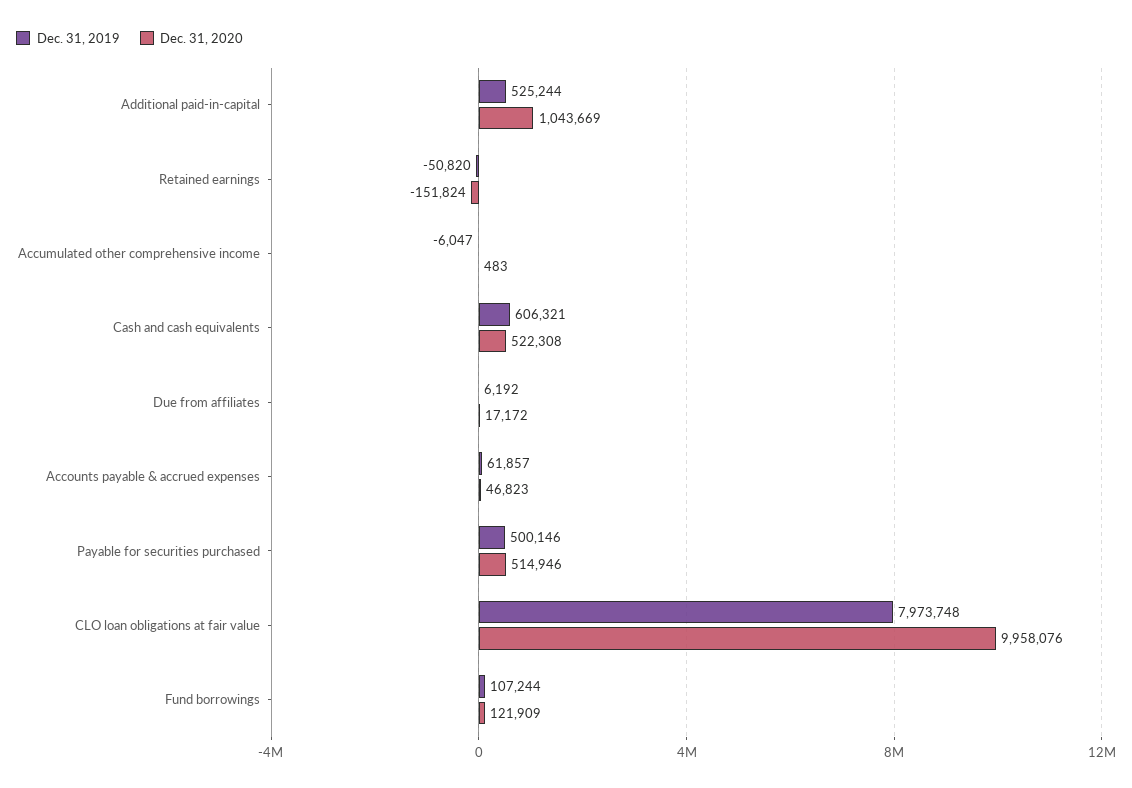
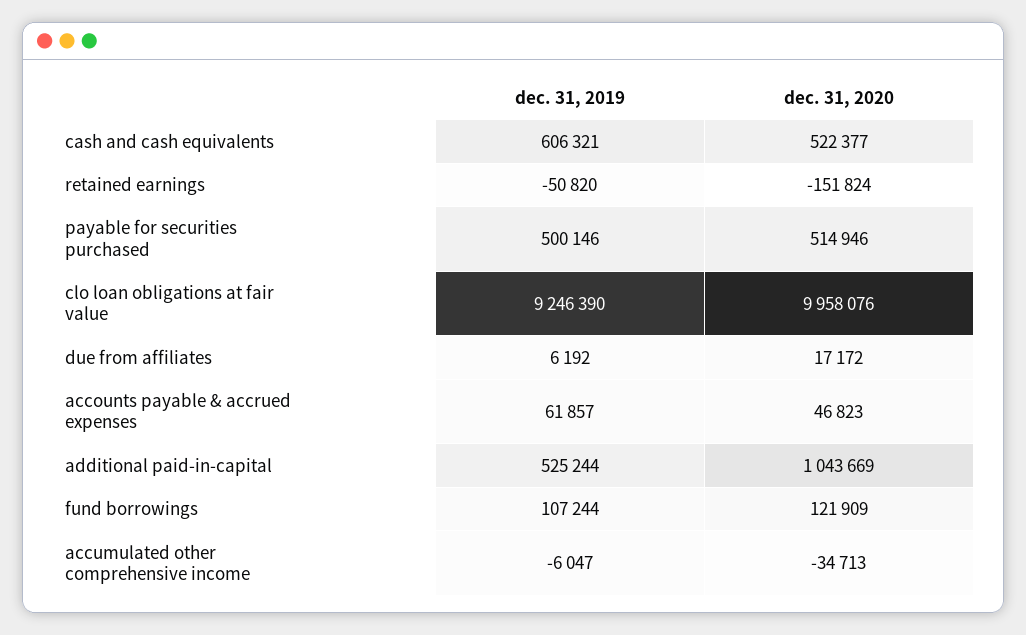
  {
    "Dec. 31, 2019": {
      "Additional paid-in-capital": 525244,
      "Retained earnings": -50820,
      "Accumulated other comprehensive income": -6047,
      "Cash and cash equivalents": 606321,
      "Due from affiliates": 6192,
      "Accounts payable & accrued expenses": 61857,
      "Payable for securities purchased": 500146,
-     "CLO loan obligations at fair value": 7973748,
+     "CLO loan obligations at fair value": 9246390,
      "Fund borrowings": 107244
    },
    "Dec. 31, 2020": {
      "Additional paid-in-capital": 1043669,
      "Retained earnings": -151824,
-     "Accumulated other comprehensive income": 483,
+     "Accumulated other comprehensive income": -34713,
-     "Cash and cash equivalents": 522308,
+     "Cash and cash equivalents": 522377,
      "Due from affiliates": 17172,
      "Accounts payable & accrued expenses": 46823,
      "Payable for securities purchased": 514946,
      "CLO loan obligations at fair value": 9958076,
      "Fund borrowings": 121909
    }
  }

